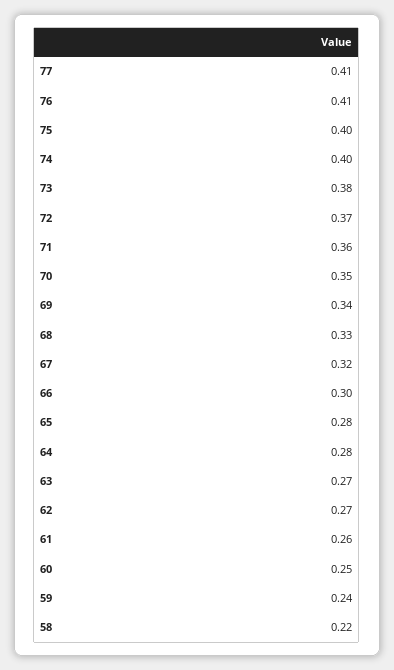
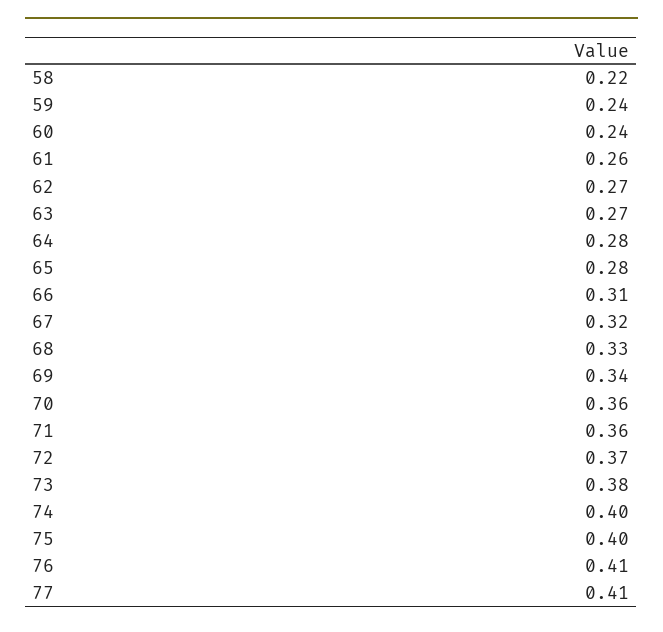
  {
    "77": 0.41,
    "76": 0.41,
    "75": 0.4,
    "74": 0.4,
    "73": 0.38,
    "72": 0.37,
    "71": 0.36,
-   "70": 0.35,
+   "70": 0.36,
    "69": 0.34,
    "68": 0.33,
    "67": 0.32,
-   "66": 0.3,
+   "66": 0.31,
    "65": 0.28,
    "64": 0.28,
    "63": 0.27,
    "62": 0.27,
    "61": 0.26,
-   "60": 0.25,
+   "60": 0.24,
    "59": 0.24,
    "58": 0.22
  }

